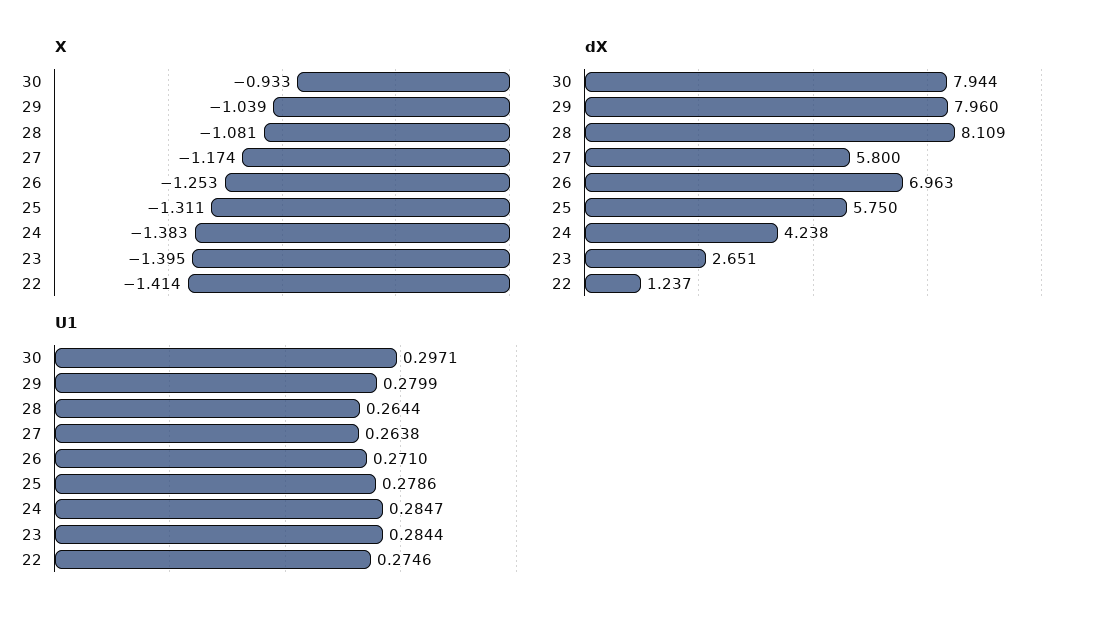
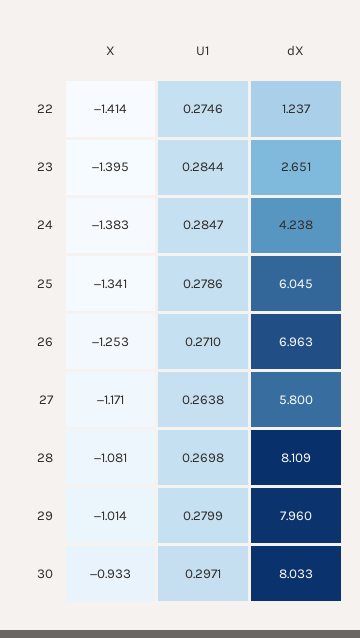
  {
    "X": {
      "30": -0.933,
-     "29": -1.039,
+     "29": -1.014,
      "28": -1.081,
-     "27": -1.174,
+     "27": -1.171,
      "26": -1.253,
-     "25": -1.311,
+     "25": -1.341,
      "24": -1.383,
      "23": -1.395,
      "22": -1.414
    },
    "dX": {
-     "30": 7.944,
+     "30": 8.033,
      "29": 7.96,
      "28": 8.109,
      "27": 5.8,
      "26": 6.963,
-     "25": 5.75,
+     "25": 6.045,
      "24": 4.238,
      "23": 2.651,
      "22": 1.237
    },
    "U1": {
      "30": 0.2971,
      "29": 0.2799,
-     "28": 0.2644,
+     "28": 0.2698,
      "27": 0.2638,
      "26": 0.271,
      "25": 0.2786,
      "24": 0.2847,
      "23": 0.2844,
      "22": 0.2746
    }
  }

